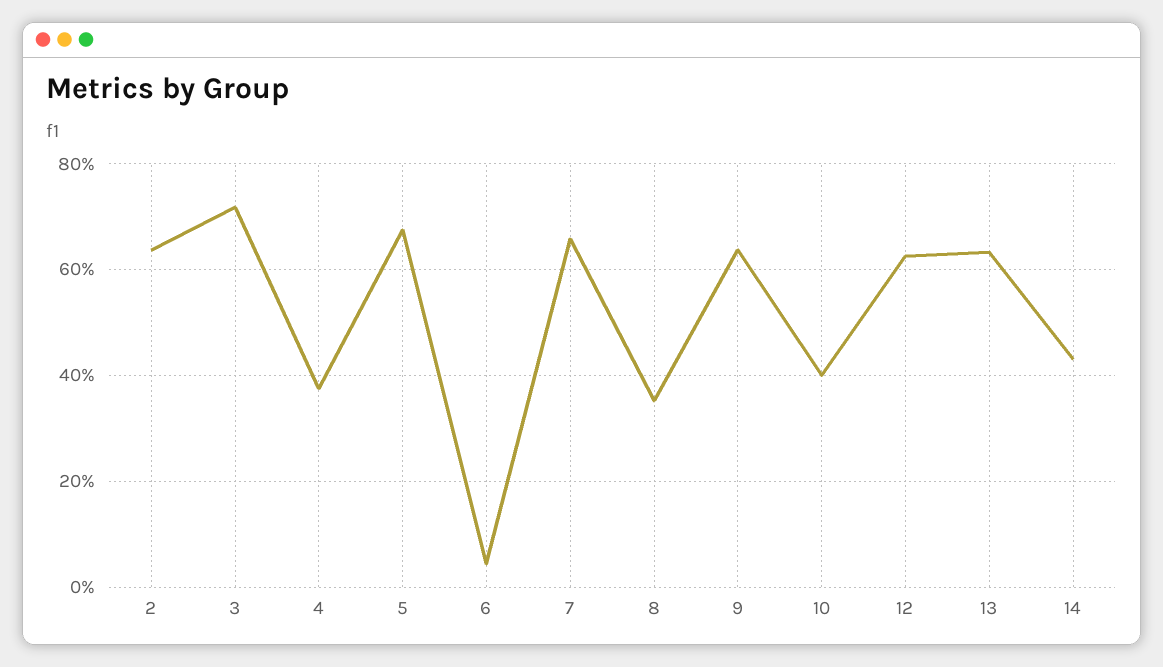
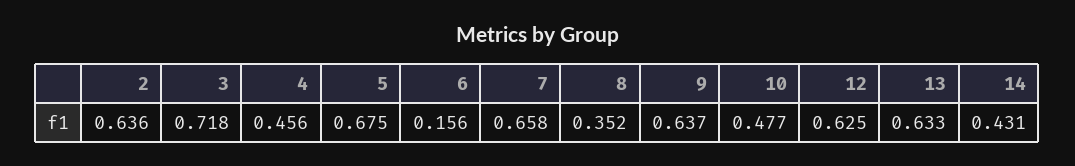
  {
    "2": 0.636,
    "3": 0.718,
-   "4": 0.38,
+   "4": 0.456,
    "5": 0.675,
-   "6": 0.04,
+   "6": 0.156,
    "7": 0.658,
    "8": 0.352,
    "9": 0.637,
-   "10": 0.4,
+   "10": 0.477,
    "12": 0.625,
    "13": 0.633,
    "14": 0.431
  }

